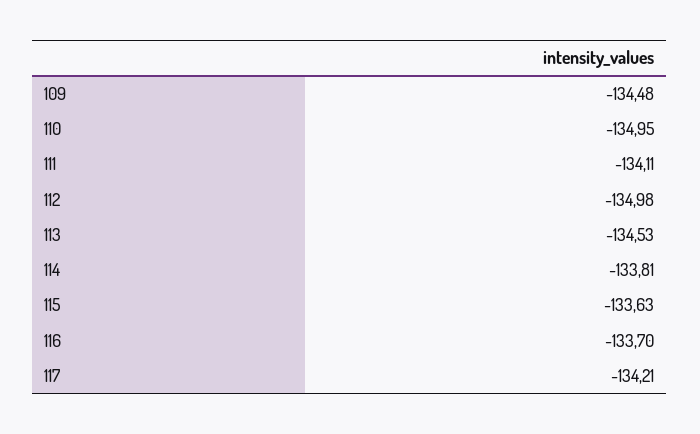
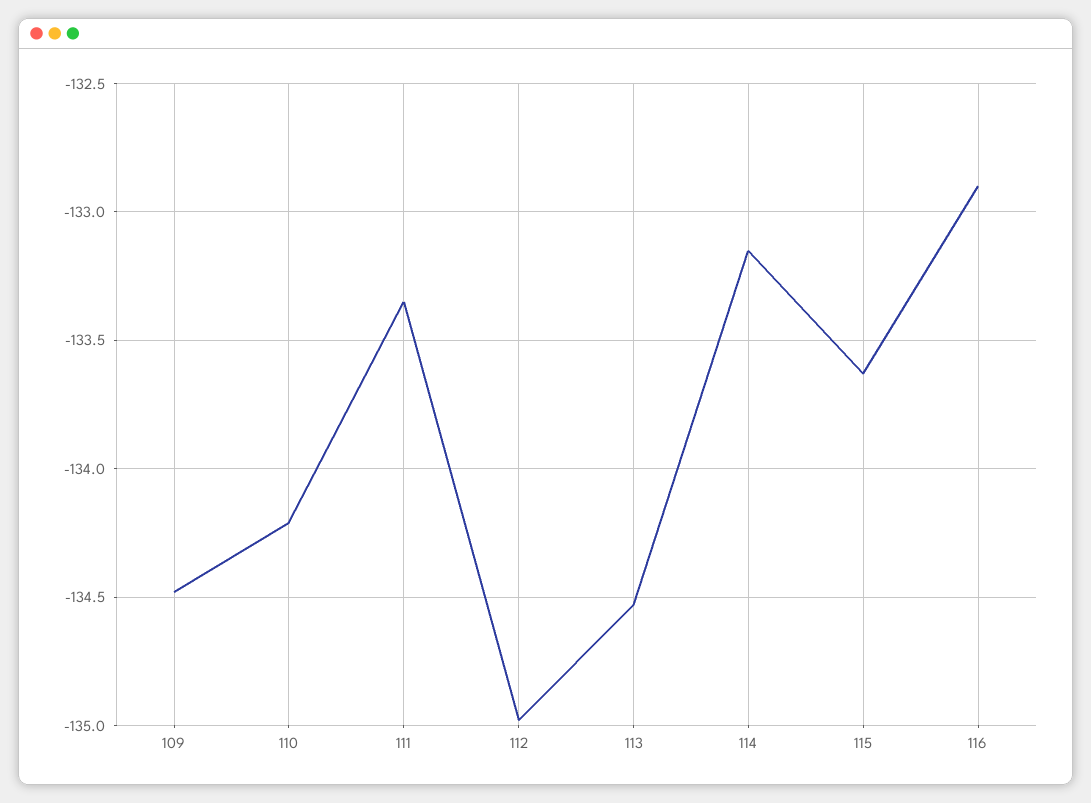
  {
    "109": -134.48,
-   "110": -134.95,
+   "110": -134.2,
-   "111": -134.11,
+   "111": -133.35,
    "112": -134.98,
    "113": -134.53,
-   "114": -133.81,
+   "114": -133.15,
    "115": -133.63,
-   "116": -133.7,
+   "116": -132.9
-   "117": -134.21
  }

